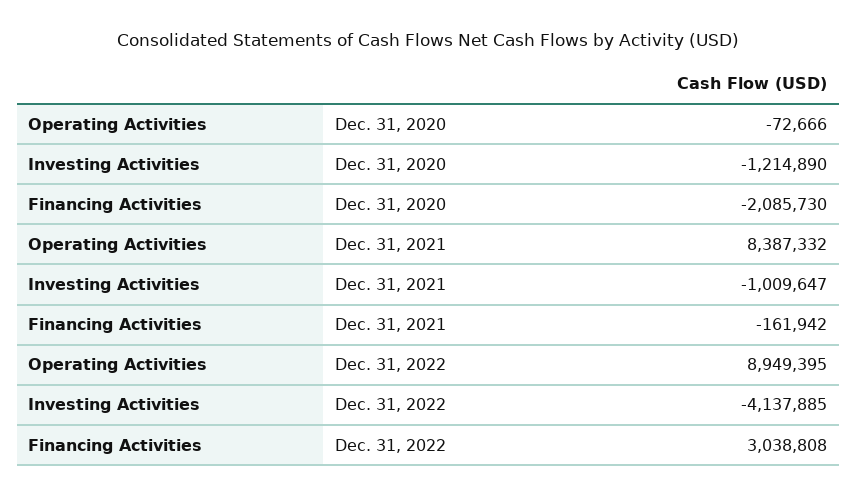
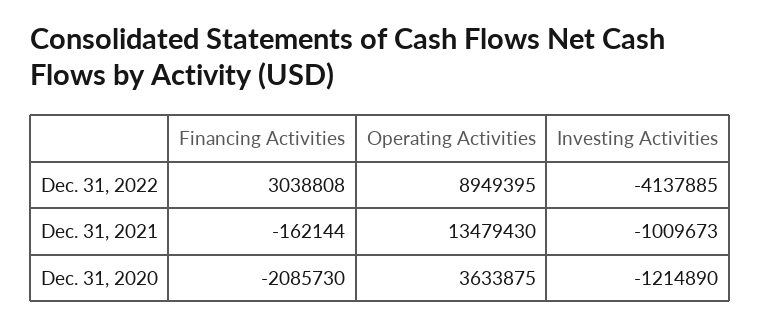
  {
    "Operating Activities": {
-     "Dec. 31, 2020": -72666,
+     "Dec. 31, 2020": 3633875,
-     "Dec. 31, 2021": 8387332,
+     "Dec. 31, 2021": 13479430,
      "Dec. 31, 2022": 8949395
    },
    "Investing Activities": {
      "Dec. 31, 2020": -1214890,
-     "Dec. 31, 2021": -1009647,
+     "Dec. 31, 2021": -1009673,
      "Dec. 31, 2022": -4137885
    },
    "Financing Activities": {
      "Dec. 31, 2020": -2085730,
-     "Dec. 31, 2021": -161942,
+     "Dec. 31, 2021": -162144,
      "Dec. 31, 2022": 3038808
    }
  }

